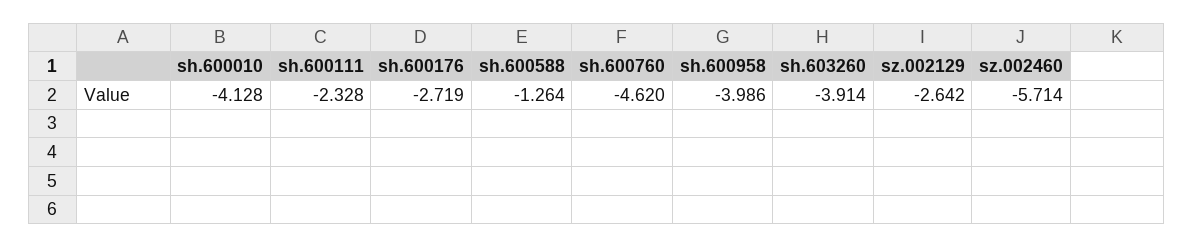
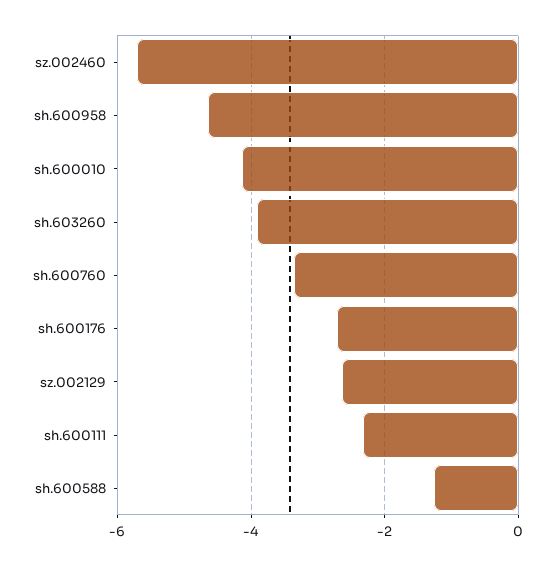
  {
    "sh.600010": -4.128,
    "sh.600111": -2.328,
    "sh.600176": -2.719,
    "sh.600588": -1.264,
-   "sh.600760": -4.62,
+   "sh.600760": -3.4,
-   "sh.600958": -3.986,
+   "sh.600958": -4.6,
    "sh.603260": -3.914,
    "sz.002129": -2.642,
    "sz.002460": -5.714
  }

